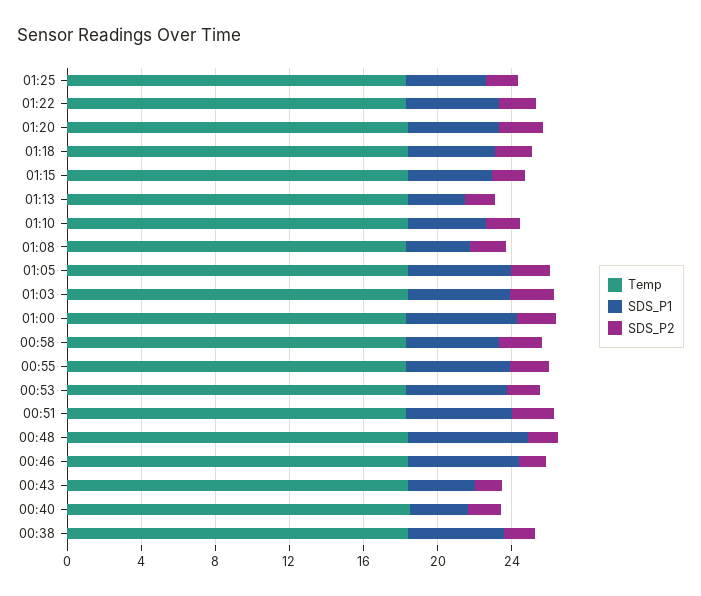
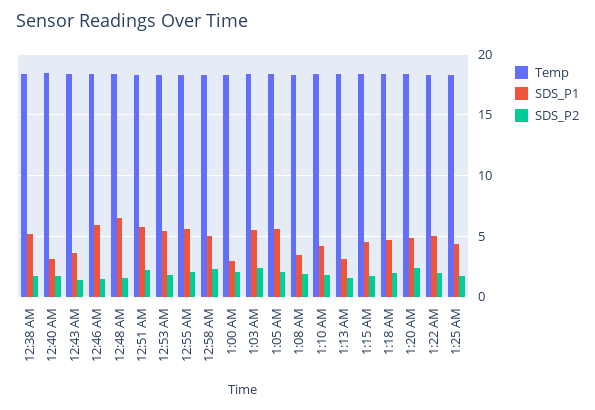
  {
    "Temp": {
      "01:25": 18.5,
      "01:22": 18.5,
      "01:20": 18.5,
      "01:18": 18.5,
      "01:15": 18.5,
      "01:13": 18.5,
      "01:10": 18.5,
      "01:08": 18.5,
      "01:05": 18.5,
      "01:03": 18.5,
      "01:00": 18.5,
      "00:58": 18.5,
      "00:55": 18.5,
      "00:53": 18.5,
      "00:51": 18.5,
      "00:48": 18.5,
      "00:46": 18.5,
      "00:43": 18.5,
      "00:40": 18.5,
      "00:38": 18.5
    },
    "SDS_P1": {
      "01:25": 4.5,
      "01:22": 5,
      "01:20": 5,
      "01:18": 4.5,
      "01:15": 4.5,
      "01:13": 3,
      "01:10": 4,
      "01:08": 3.5,
      "01:05": 5.5,
      "01:03": 5.5,
-     "01:00": 6,
+     "01:00": 3,
      "00:58": 5,
      "00:55": 5.5,
      "00:53": 5.5,
      "00:51": 5.5,
      "00:48": 6.5,
      "00:46": 6,
      "00:43": 3.5,
      "00:40": 3,
      "00:38": 5
    },
    "SDS_P2": {
      "01:25": 1.5,
      "01:22": 2,
      "01:20": 2.5,
      "01:18": 2,
      "01:15": 2,
      "01:13": 1.5,
      "01:10": 2,
      "01:08": 2,
      "01:05": 2,
      "01:03": 2.5,
      "01:00": 2,
      "00:58": 2.5,
      "00:55": 2,
      "00:53": 2,
      "00:51": 2,
      "00:48": 1.5,
      "00:46": 1.5,
      "00:43": 1.5,
      "00:40": 2,
      "00:38": 1.5
    }
  }

